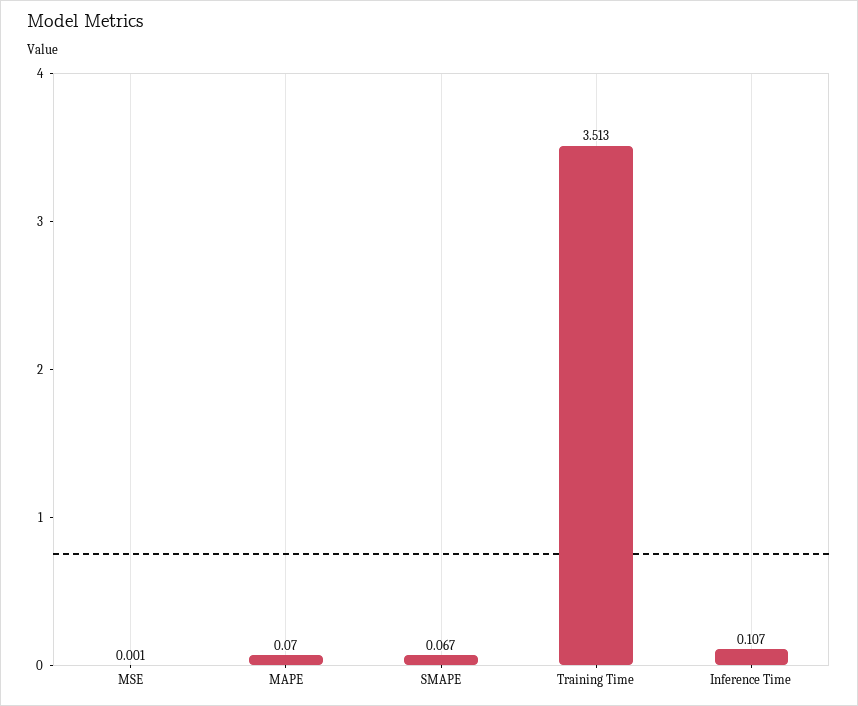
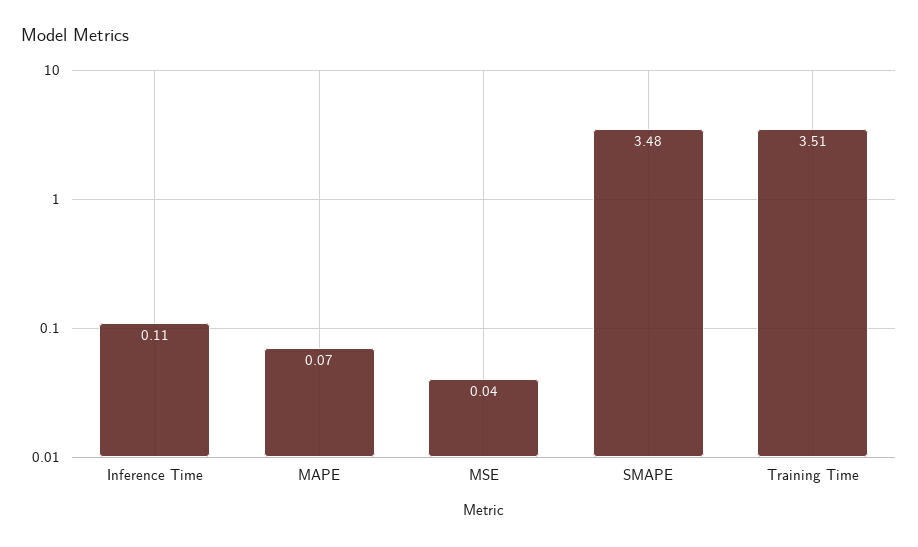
  {
-   "MSE": 0.001,
+   "MSE": 0.04,
    "MAPE": 0.07,
-   "SMAPE": 0.067,
+   "SMAPE": 3.48,
    "Training Time": 3.513,
    "Inference Time": 0.107
  }

